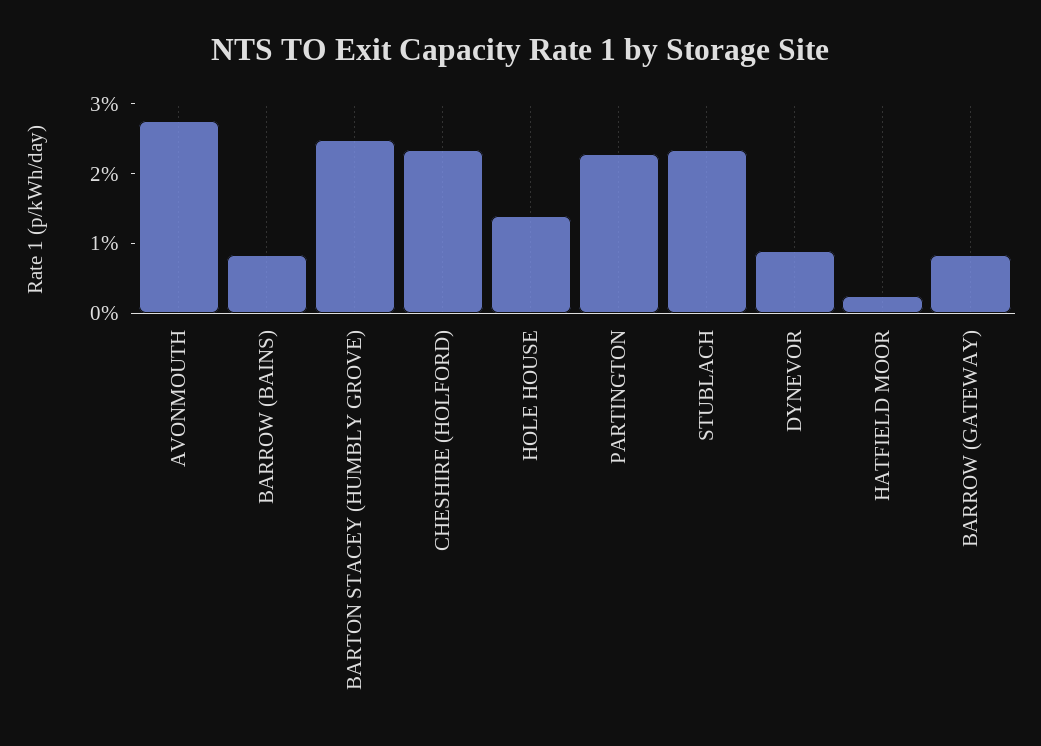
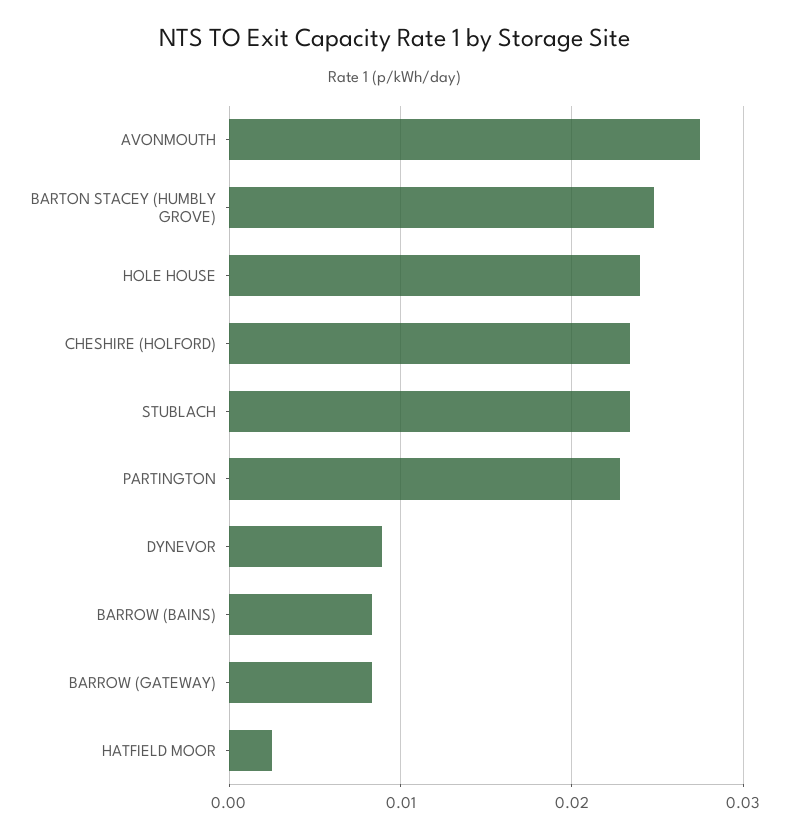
  {
    "AVONMOUTH": 0.028,
    "BARROW (BAINS)": 0.008,
    "BARTON STACEY (HUMBLY GROVE)": 0.025,
    "CHESHIRE (HOLFORD)": 0.023,
-   "HOLE HOUSE": 0.014,
+   "HOLE HOUSE": 0.024,
    "PARTINGTON": 0.023,
    "STUBLACH": 0.023,
    "DYNEVOR": 0.009,
    "HATFIELD MOOR": 0.003,
    "BARROW (GATEWAY)": 0.008
  }

